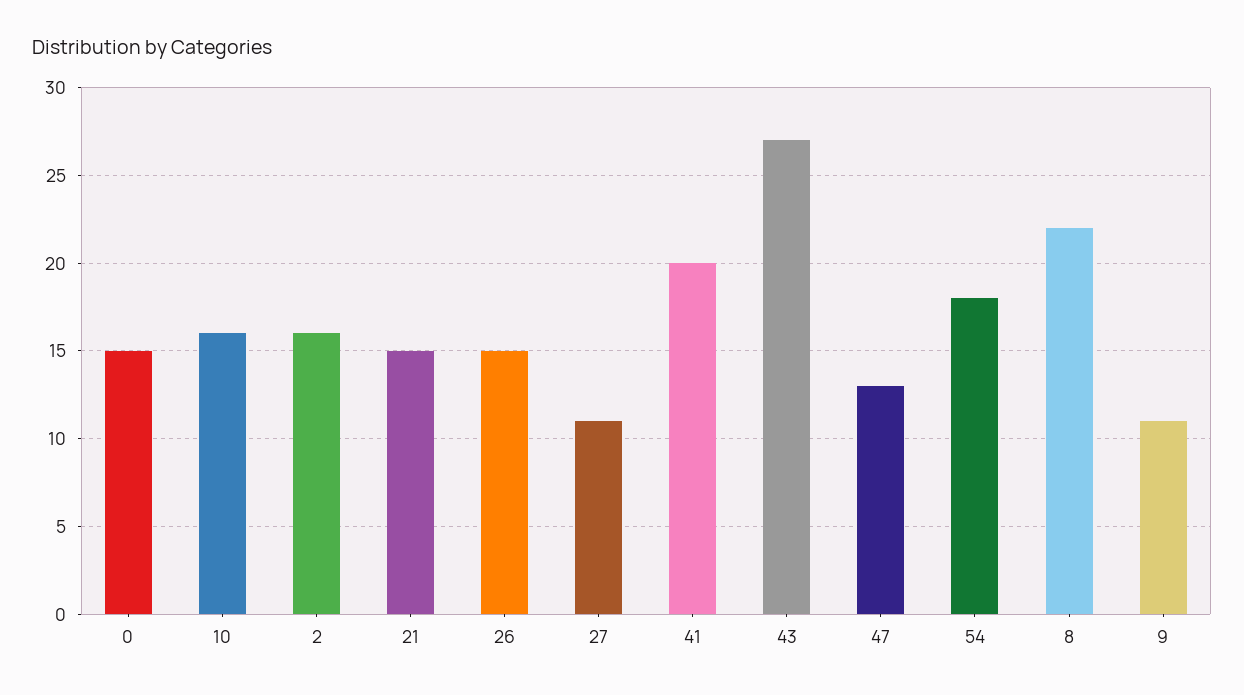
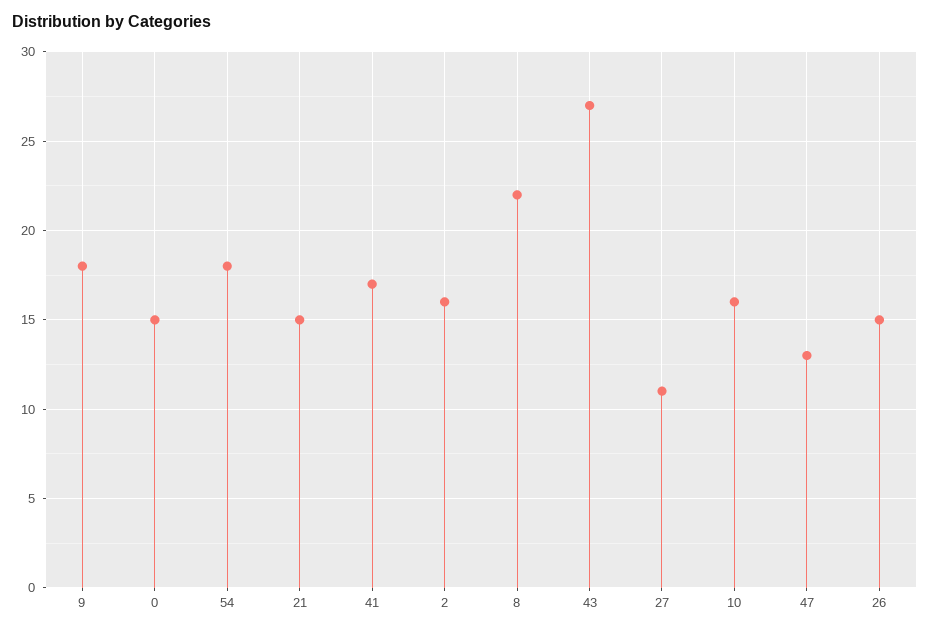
  {
    "0": 15,
    "10": 16,
    "2": 16,
    "21": 15,
    "26": 15,
    "27": 11,
-   "41": 20,
+   "41": 17,
    "43": 27,
    "47": 13,
    "54": 18,
    "8": 22,
-   "9": 11
+   "9": 18
  }

